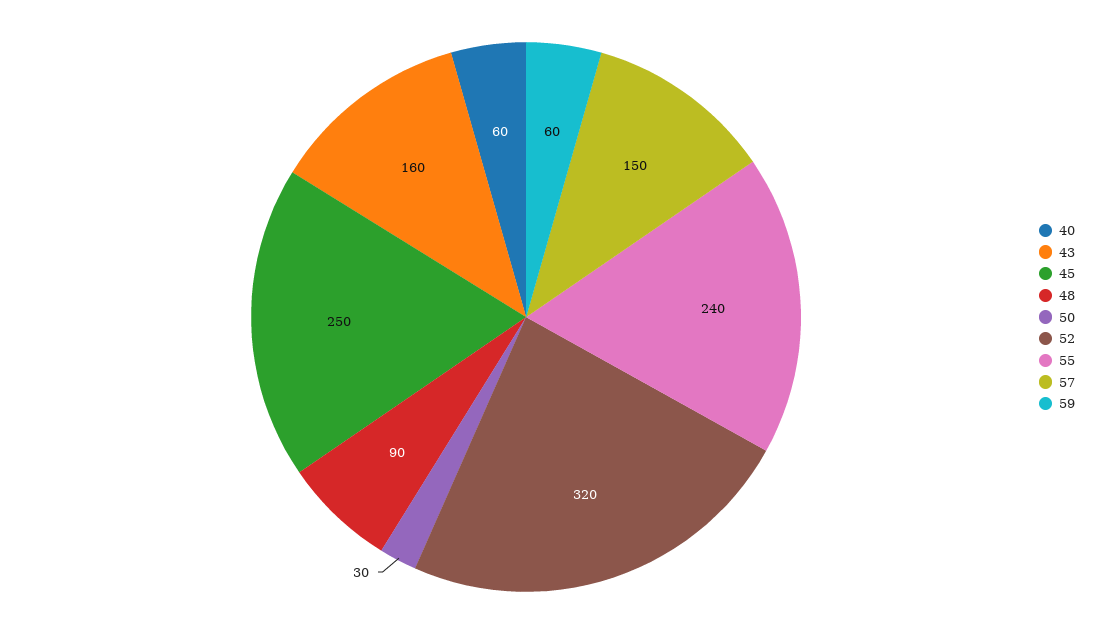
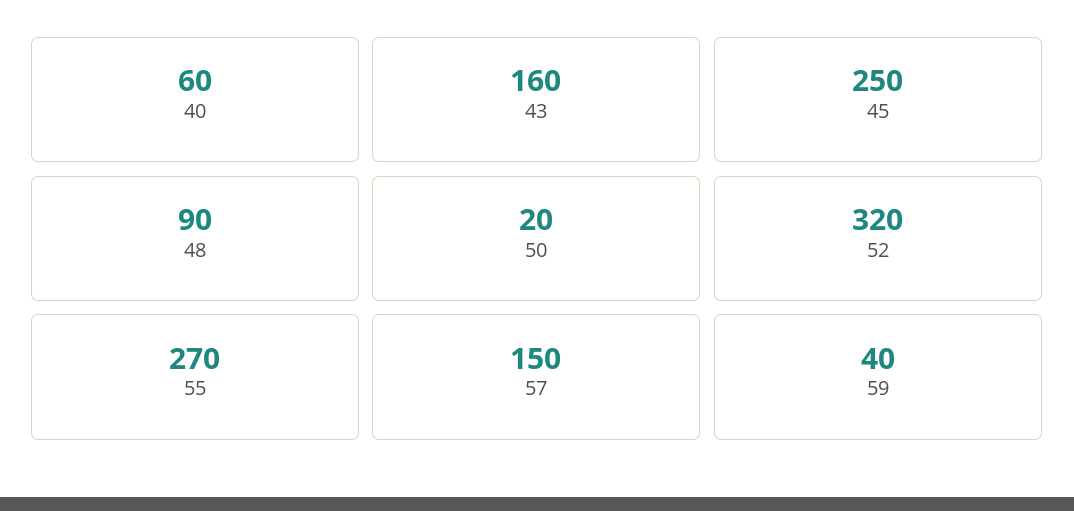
  {
    "40": 60,
    "43": 160,
    "45": 250,
    "48": 90,
-   "50": 30,
+   "50": 20,
    "52": 320,
-   "55": 240,
+   "55": 270,
    "57": 150,
-   "59": 60
+   "59": 40
  }

